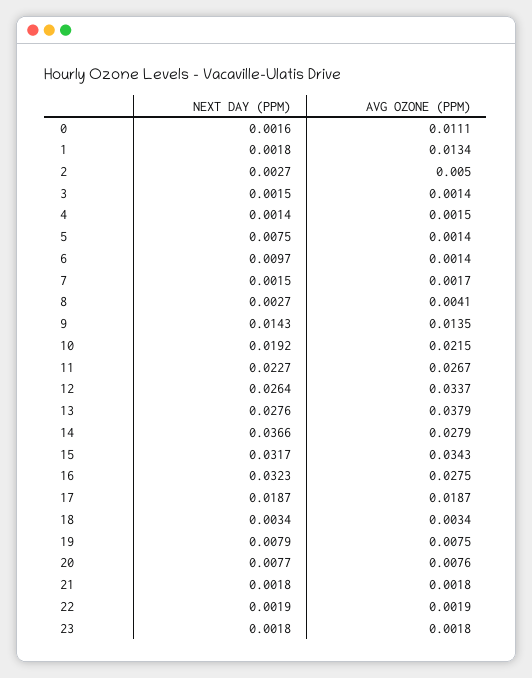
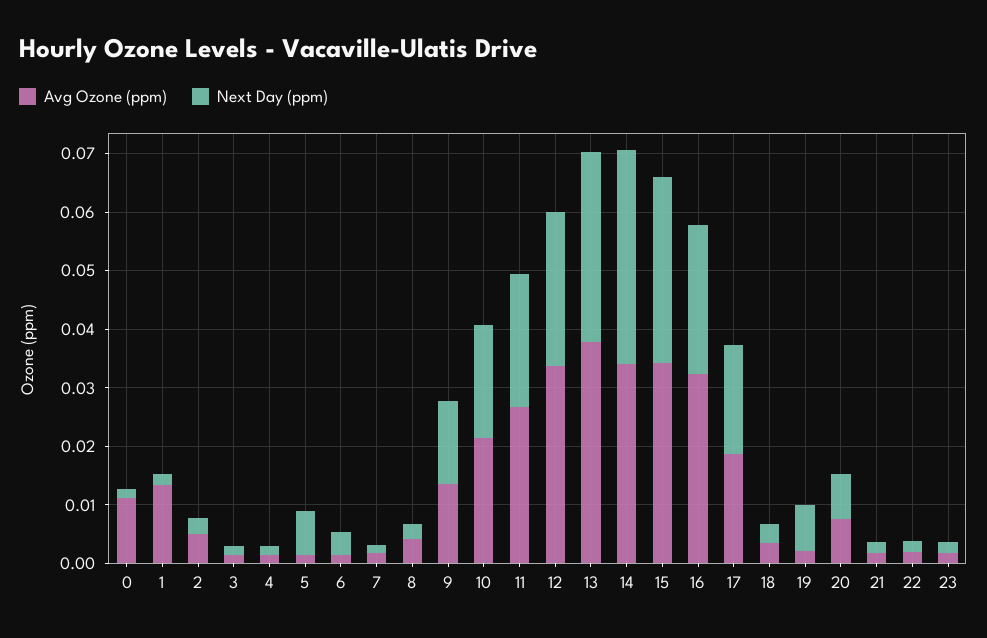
  {
    "NEXT DAY (PPM)": {
      "0": 0.0016,
      "1": 0.0018,
      "2": 0.0027,
      "3": 0.0015,
      "4": 0.0014,
      "5": 0.0075,
-     "6": 0.0097,
+     "6": 0.004,
      "7": 0.0015,
      "8": 0.0027,
      "9": 0.0143,
      "10": 0.0192,
      "11": 0.0227,
      "12": 0.0264,
-     "13": 0.0276,
+     "13": 0.032,
      "14": 0.0366,
      "15": 0.0317,
-     "16": 0.0323,
+     "16": 0.026,
      "17": 0.0187,
      "18": 0.0034,
      "19": 0.0079,
      "20": 0.0077,
      "21": 0.0018,
      "22": 0.0019,
      "23": 0.0018
    },
    "AVG OZONE (PPM)": {
      "0": 0.0111,
      "1": 0.0134,
      "2": 0.005,
      "3": 0.0014,
      "4": 0.0015,
      "5": 0.0014,
      "6": 0.0014,
      "7": 0.0017,
      "8": 0.0041,
      "9": 0.0135,
      "10": 0.0215,
      "11": 0.0267,
      "12": 0.0337,
      "13": 0.0379,
-     "14": 0.0279,
+     "14": 0.034,
      "15": 0.0343,
-     "16": 0.0275,
+     "16": 0.032,
      "17": 0.0187,
      "18": 0.0034,
-     "19": 0.0075,
+     "19": 0.002,
      "20": 0.0076,
      "21": 0.0018,
      "22": 0.0019,
      "23": 0.0018
    }
  }

